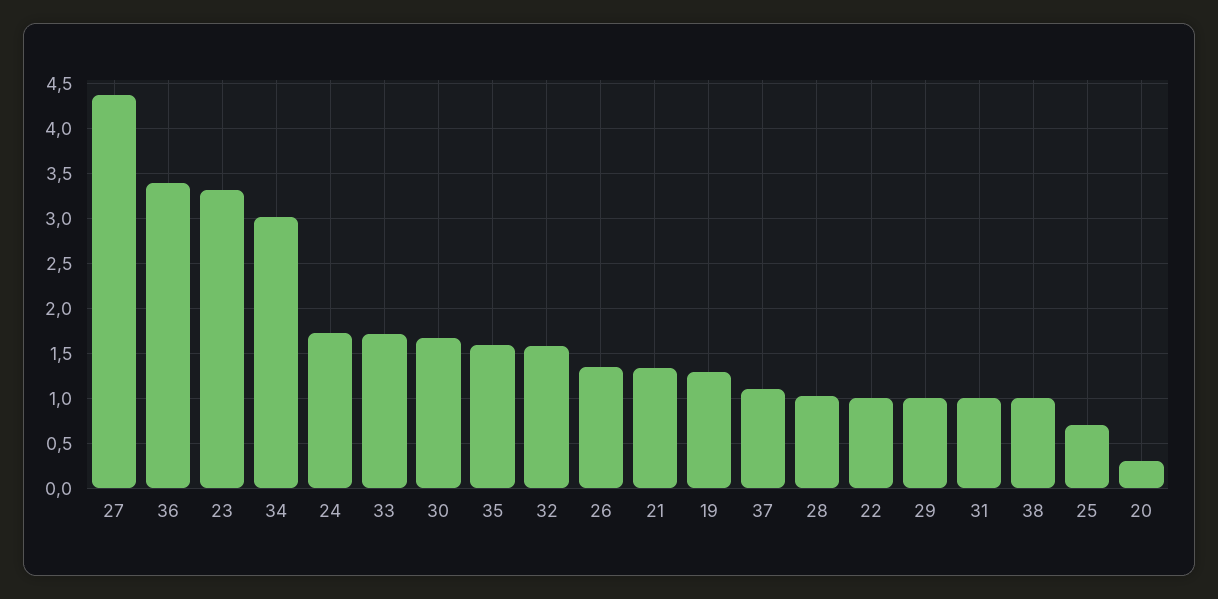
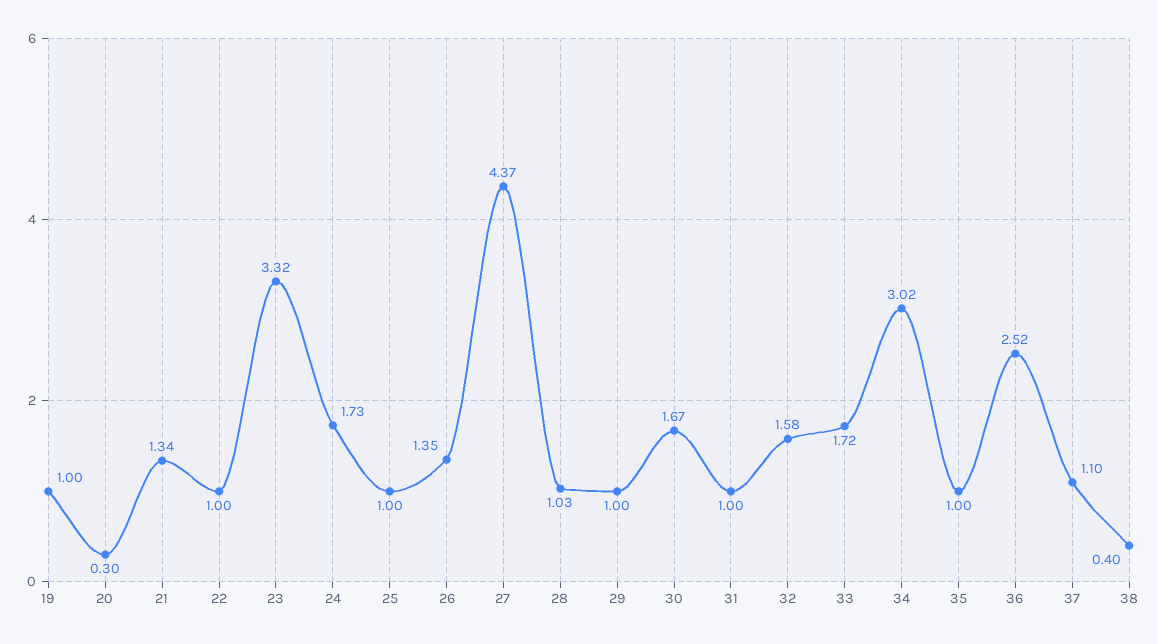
  {
    "27": 4.37,
-   "36": 3.4,
+   "36": 2.52,
    "23": 3.32,
    "34": 3.02,
    "24": 1.73,
    "33": 1.72,
    "30": 1.67,
-   "35": 1.6,
+   "35": 1,
    "32": 1.58,
    "26": 1.35,
    "21": 1.34,
-   "19": 1.3,
+   "19": 1,
    "37": 1.1,
    "28": 1.03,
    "22": 1,
    "29": 1,
    "31": 1,
-   "38": 1,
+   "38": 0.4,
-   "25": 0.7,
+   "25": 1,
    "20": 0.3
  }

